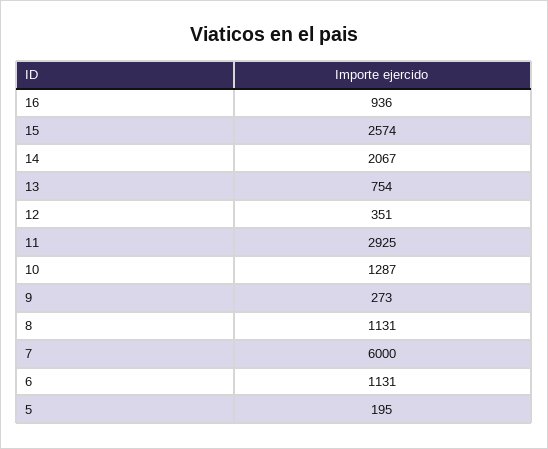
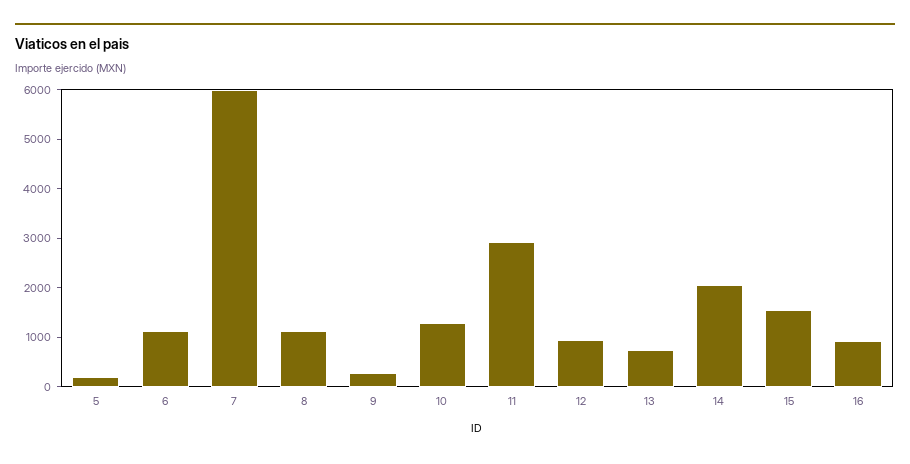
  {
    "16": 936,
-   "15": 2574,
+   "15": 1600,
    "14": 2067,
    "13": 754,
-   "12": 351,
+   "12": 1000,
    "11": 2925,
    "10": 1287,
    "9": 273,
    "8": 1131,
    "7": 6000,
    "6": 1131,
    "5": 195
  }

